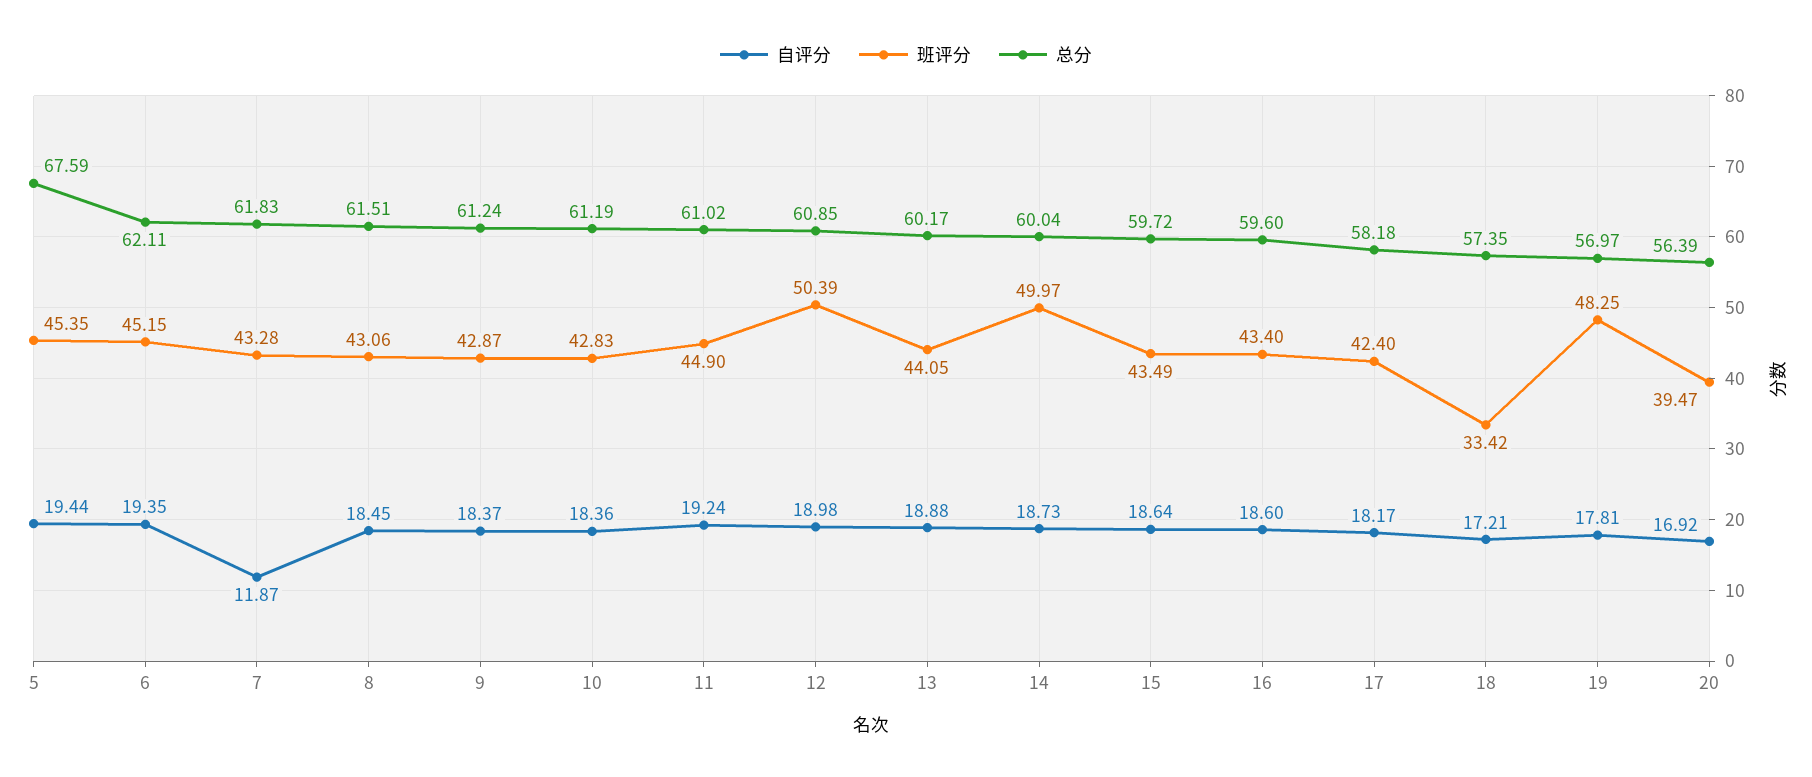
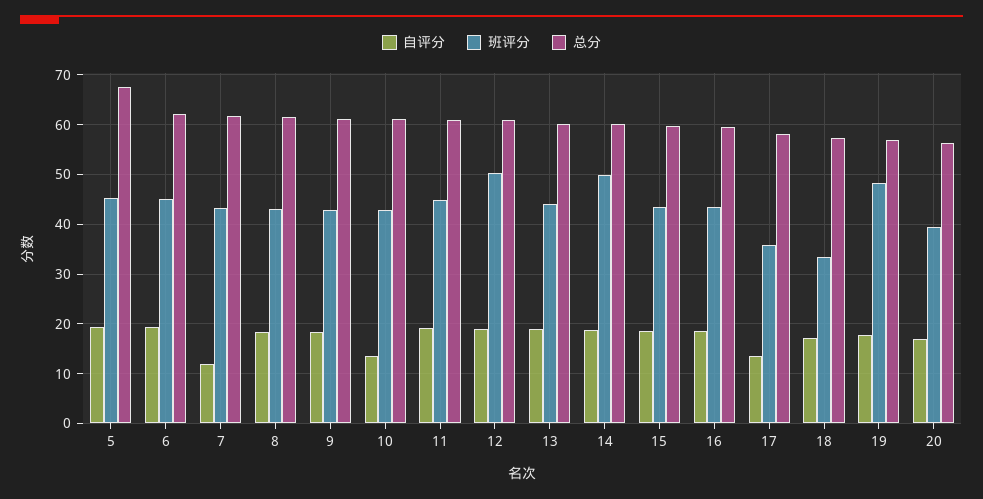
  {
    "自评分": {
      "5": 19.44,
      "6": 19.35,
      "7": 11.87,
      "8": 18.45,
      "9": 18.37,
-     "10": 18.36,
+     "10": 14,
      "11": 19.24,
      "12": 18.98,
      "13": 18.88,
      "14": 18.73,
      "15": 18.64,
      "16": 18.6,
-     "17": 18.17,
+     "17": 14,
      "18": 17.21,
      "19": 17.81,
      "20": 16.92
    },
    "班评分": {
      "5": 45.35,
      "6": 45.15,
      "7": 43.28,
      "8": 43.06,
      "9": 42.87,
      "10": 42.83,
      "11": 44.9,
      "12": 50.39,
      "13": 44.05,
      "14": 49.97,
      "15": 43.49,
      "16": 43.4,
-     "17": 42.4,
+     "17": 36,
      "18": 33.42,
      "19": 48.25,
      "20": 39.47
    },
    "总分": {
      "5": 67.59,
      "6": 62.11,
      "7": 61.83,
      "8": 61.51,
      "9": 61.24,
      "10": 61.19,
      "11": 61.02,
      "12": 60.85,
      "13": 60.17,
      "14": 60.04,
      "15": 59.72,
      "16": 59.6,
      "17": 58.18,
      "18": 57.35,
      "19": 56.97,
      "20": 56.39
    }
  }

